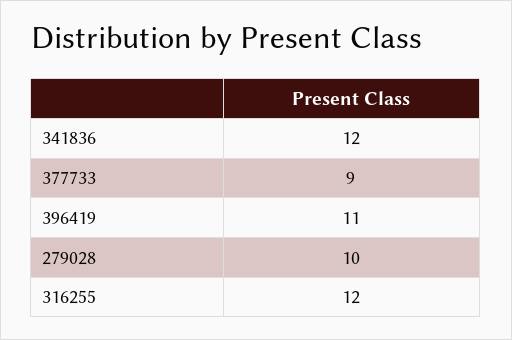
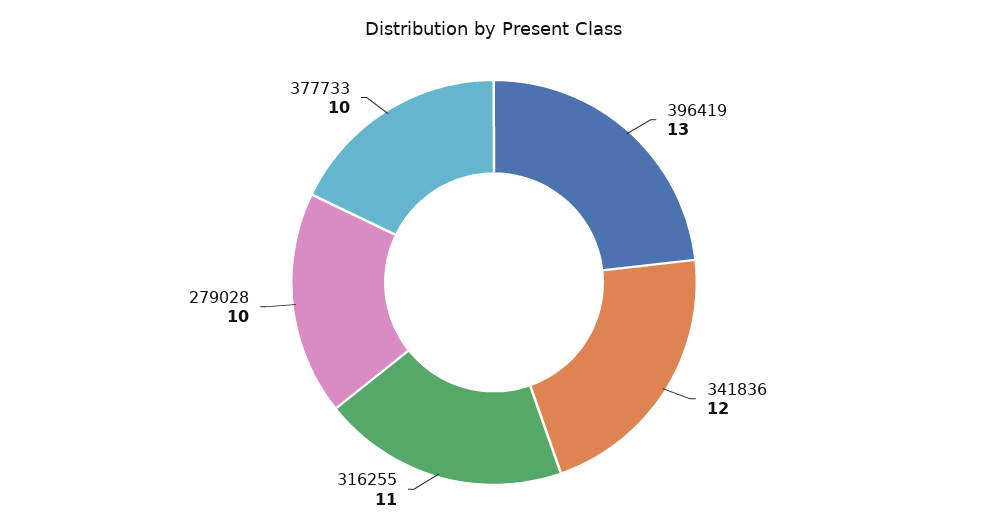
  {
    "341836": 12,
-   "377733": 9,
+   "377733": 10,
-   "396419": 11,
+   "396419": 13,
    "279028": 10,
-   "316255": 12
+   "316255": 11
  }

